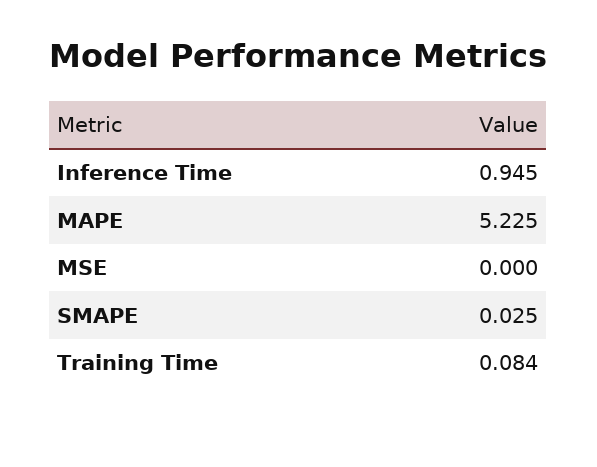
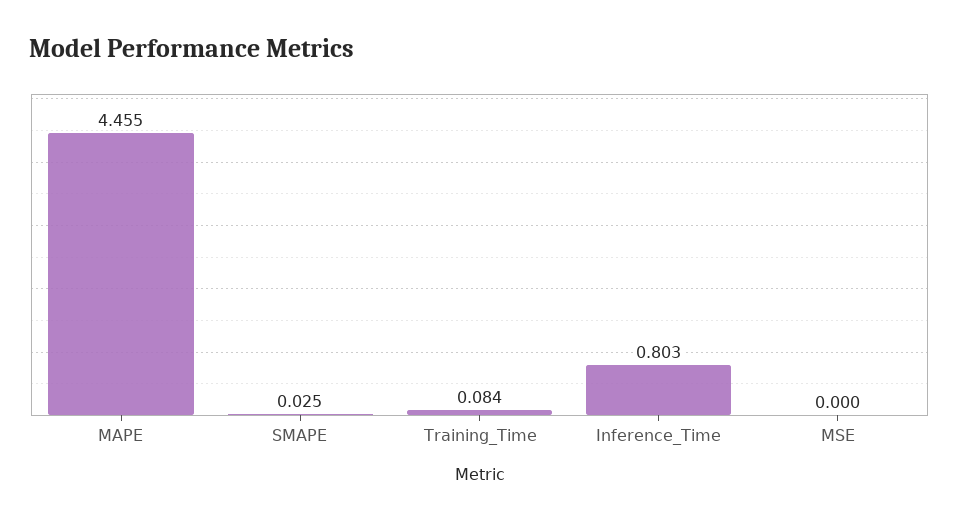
  {
-   "Inference Time": 0.945,
+   "Inference Time": 0.803,
-   "MAPE": 5.225,
+   "MAPE": 4.455,
    "MSE": 0,
    "SMAPE": 0.025,
    "Training Time": 0.084
  }

